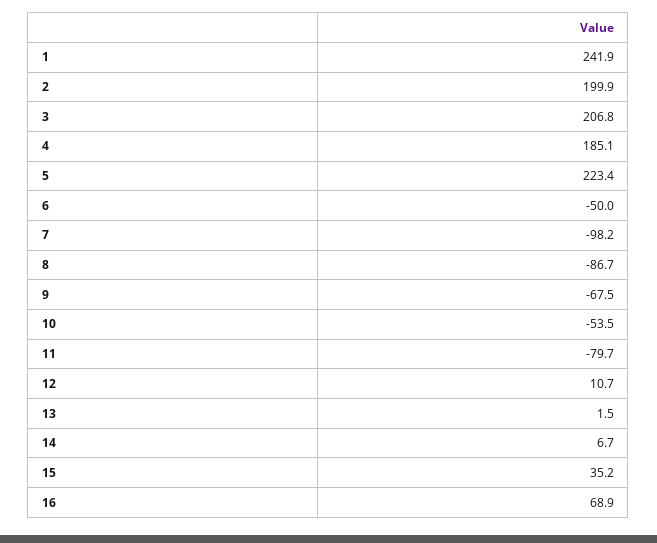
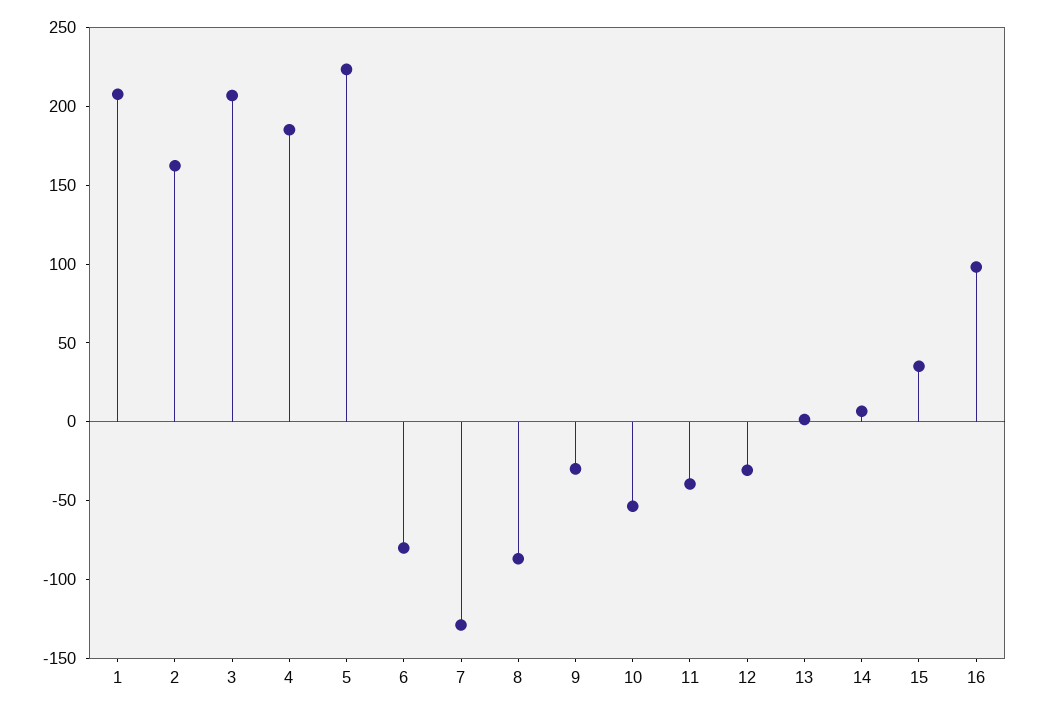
  {
-   "1": 241.9,
+   "1": 210,
-   "2": 199.9,
+   "2": 160,
    "3": 206.8,
    "4": 185.1,
    "5": 223.4,
-   "6": -50,
+   "6": -80,
-   "7": -98.2,
+   "7": -130,
    "8": -86.7,
-   "9": -67.5,
+   "9": -30,
    "10": -53.5,
-   "11": -79.7,
+   "11": -40,
-   "12": 10.7,
+   "12": -30,
    "13": 1.5,
    "14": 6.7,
    "15": 35.2,
-   "16": 68.9
+   "16": 100
  }

